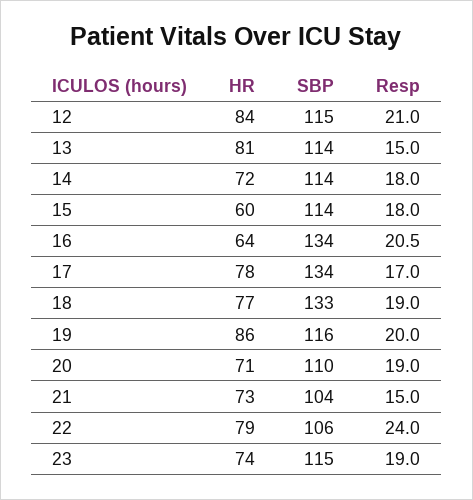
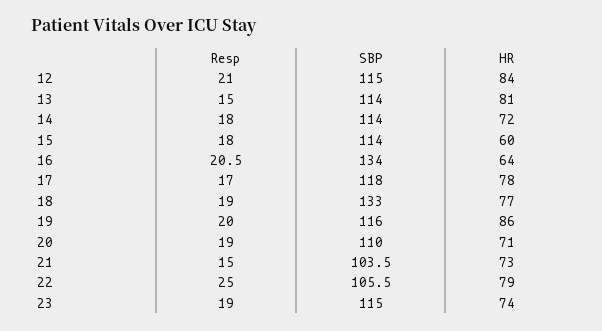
  {
    "HR": {
      "12": 84,
      "13": 81,
      "14": 72,
      "15": 60,
      "16": 64,
      "17": 78,
      "18": 77,
      "19": 86,
      "20": 71,
      "21": 73,
      "22": 79,
      "23": 74
    },
    "SBP": {
      "12": 115,
      "13": 114,
      "14": 114,
      "15": 114,
      "16": 134,
-     "17": 134,
+     "17": 118,
      "18": 133,
      "19": 116,
      "20": 110,
      "21": 103.5,
      "22": 105.5,
      "23": 115
    },
    "Resp": {
      "12": 21,
      "13": 15,
      "14": 18,
      "15": 18,
      "16": 20.5,
      "17": 17,
      "18": 19,
      "19": 20,
      "20": 19,
      "21": 15,
-     "22": 24,
+     "22": 25,
      "23": 19
    }
  }

